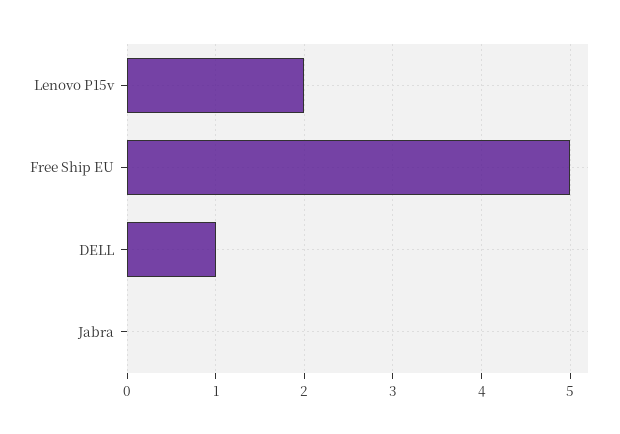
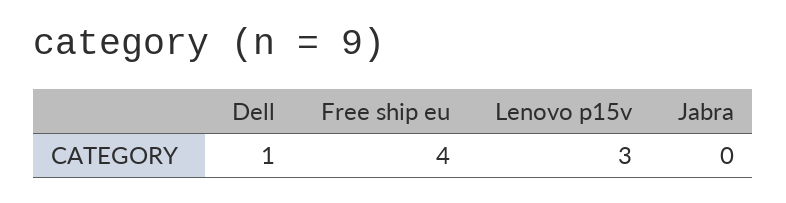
  {
-   "Lenovo P15v": 2,
+   "Lenovo P15v": 3,
-   "Free Ship EU": 5,
+   "Free Ship EU": 4,
    "DELL": 1,
    "Jabra": 0
  }

